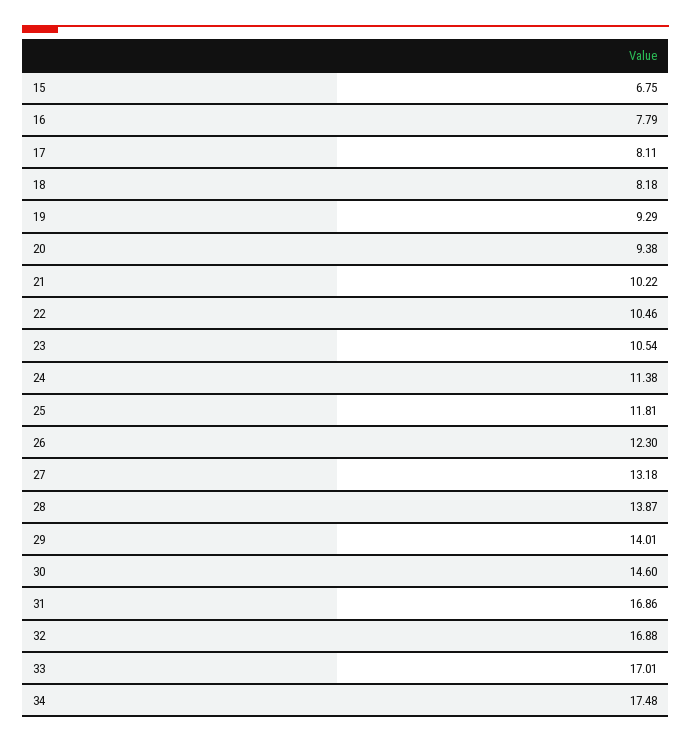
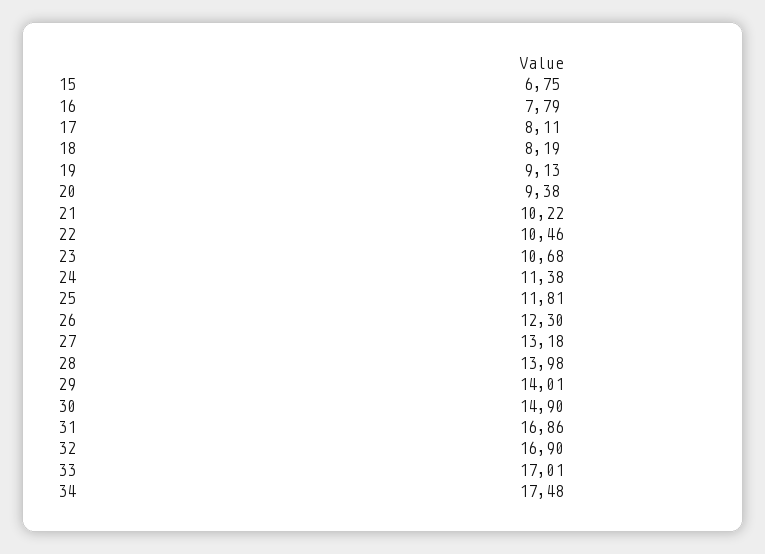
  {
    "15": 6.75,
    "16": 7.79,
    "17": 8.11,
-   "18": 8.18,
+   "18": 8.19,
-   "19": 9.29,
+   "19": 9.13,
    "20": 9.38,
    "21": 10.22,
    "22": 10.46,
-   "23": 10.54,
+   "23": 10.68,
    "24": 11.38,
    "25": 11.81,
    "26": 12.3,
    "27": 13.18,
-   "28": 13.87,
+   "28": 13.98,
    "29": 14.01,
-   "30": 14.6,
+   "30": 14.9,
    "31": 16.86,
-   "32": 16.88,
+   "32": 16.9,
    "33": 17.01,
    "34": 17.48
  }

